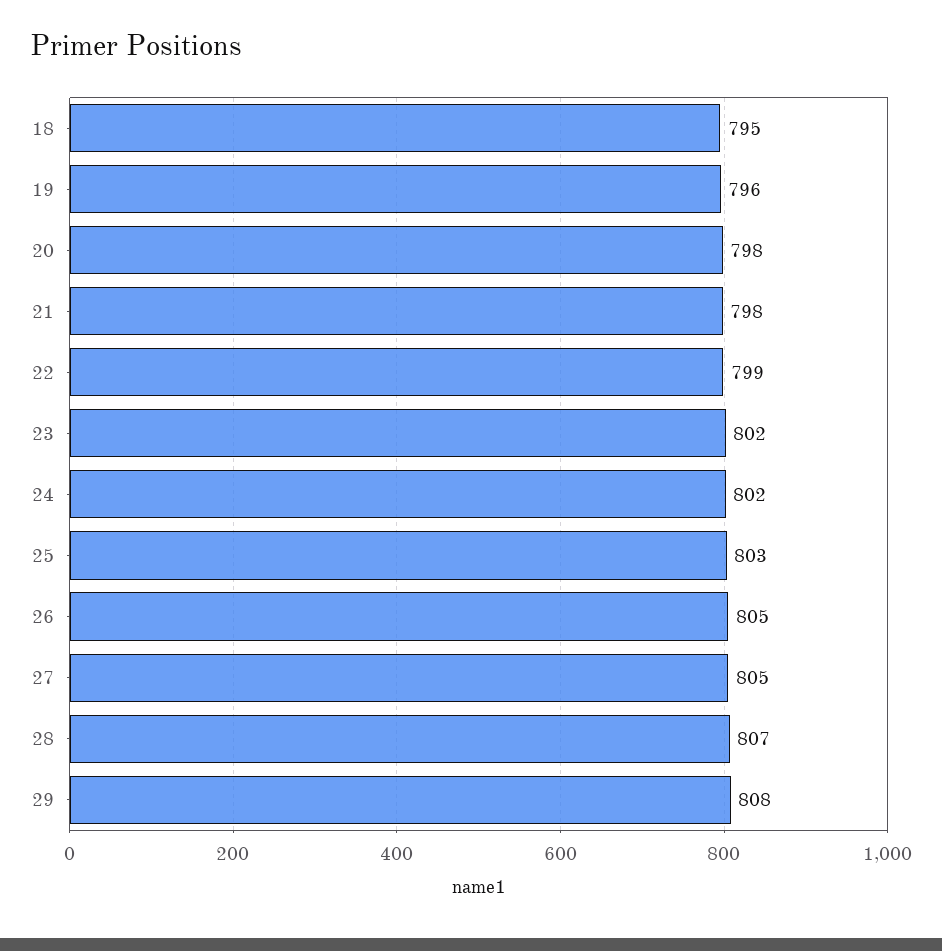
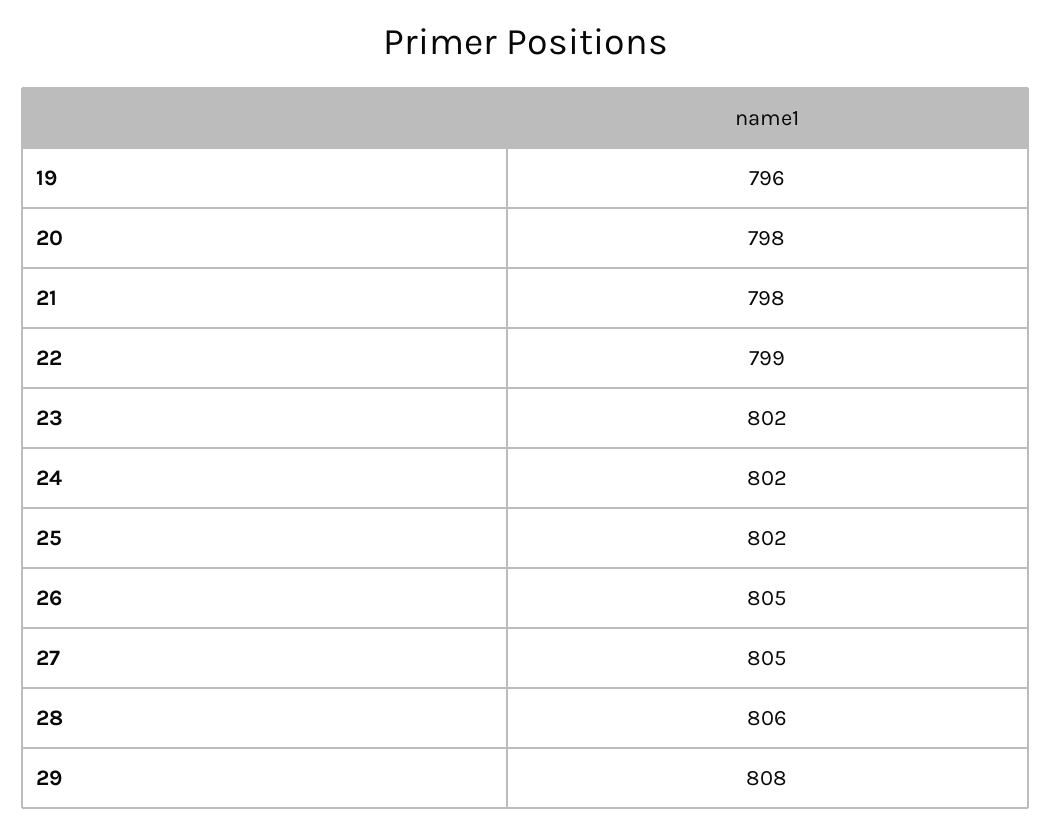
  {
-   "18": 795,
    "19": 796,
    "20": 798,
    "21": 798,
    "22": 799,
    "23": 802,
    "24": 802,
-   "25": 803,
+   "25": 802,
    "26": 805,
    "27": 805,
-   "28": 807,
+   "28": 806,
    "29": 808
  }

